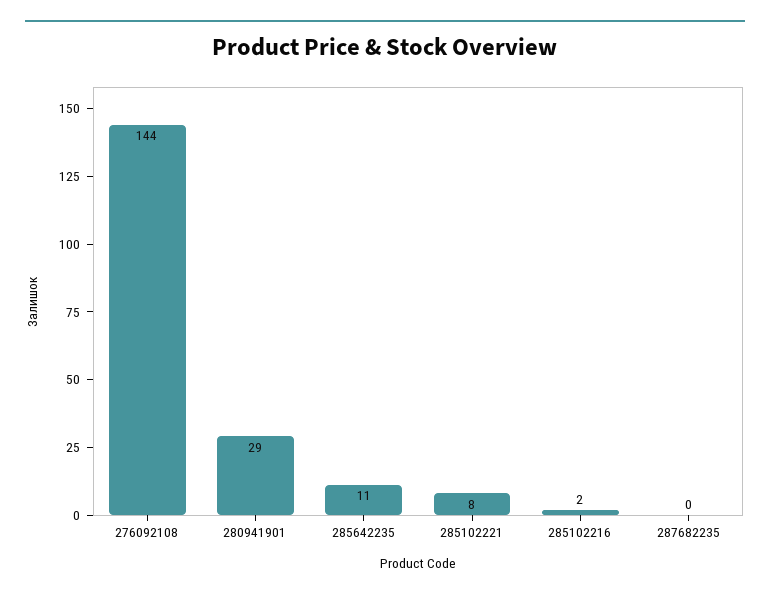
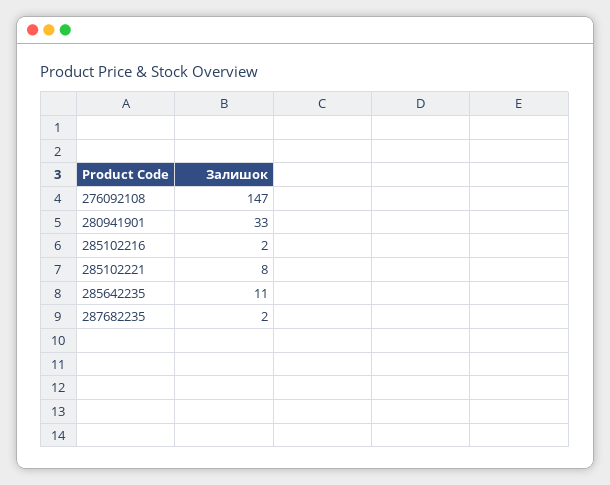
  {
-   "276092108": 144,
+   "276092108": 147,
-   "280941901": 29,
+   "280941901": 33,
    "285642235": 11,
    "285102221": 8,
    "285102216": 2,
-   "287682235": 0
+   "287682235": 2
  }

